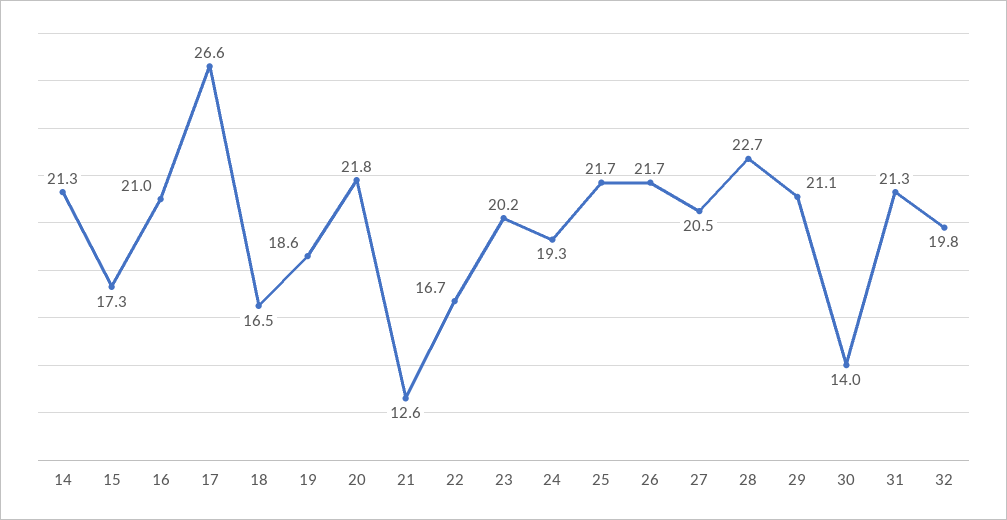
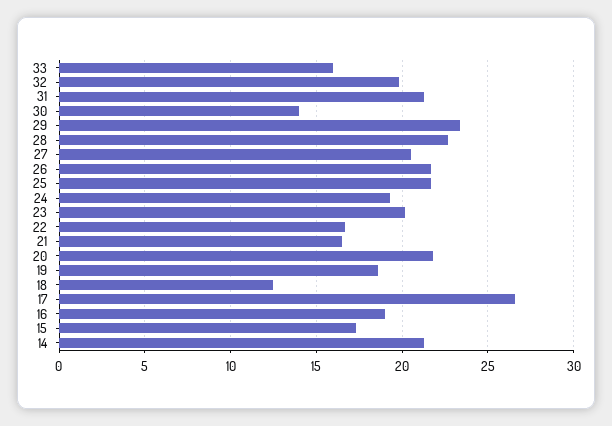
  {
    "14": 21.3,
    "15": 17.3,
-   "16": 21,
+   "16": 19,
    "17": 26.6,
-   "18": 16.5,
+   "18": 12.5,
    "19": 18.6,
    "20": 21.8,
-   "21": 12.6,
+   "21": 16.5,
    "22": 16.7,
    "23": 20.2,
    "24": 19.3,
    "25": 21.7,
    "26": 21.7,
    "27": 20.5,
    "28": 22.7,
-   "29": 21.1,
+   "29": 23.5,
    "30": 14,
    "31": 21.3,
-   "32": 19.8
+   "32": 19.8,
+   "33": 16
  }

